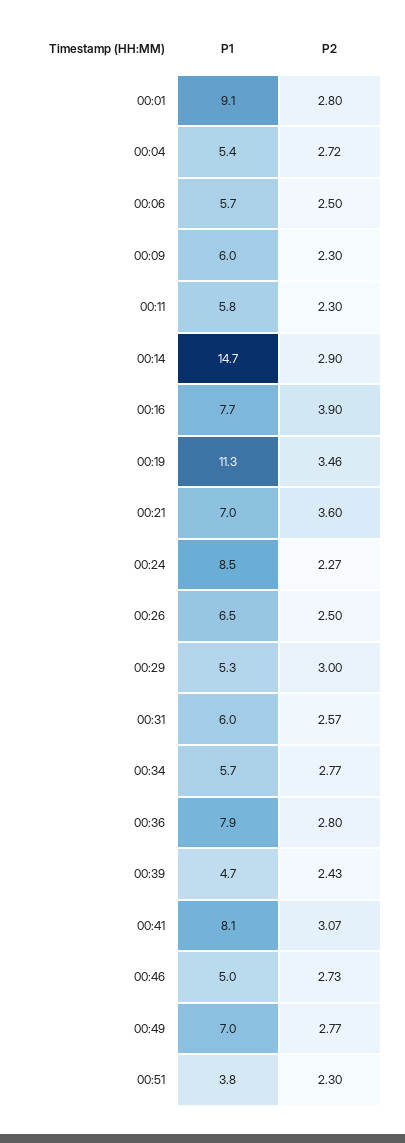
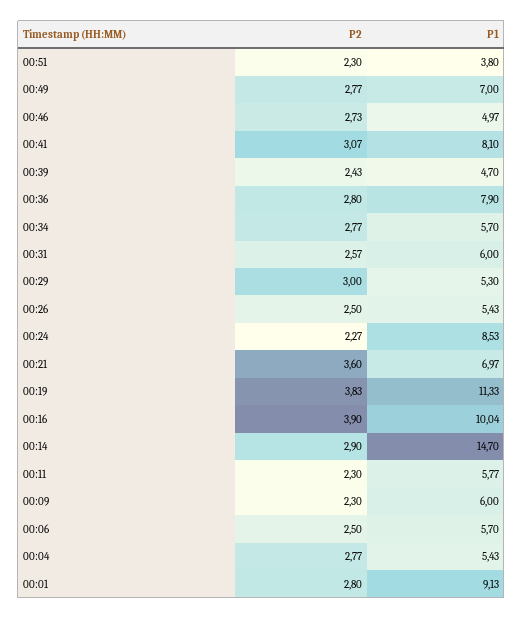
  {
    "P1": {
      "00:01": 9.13,
      "00:04": 5.43,
      "00:06": 5.7,
      "00:09": 6,
      "00:11": 5.77,
      "00:14": 14.7,
-     "00:16": 7.7,
+     "00:16": 10.04,
      "00:19": 11.33,
      "00:21": 6.97,
      "00:24": 8.53,
-     "00:26": 6.5,
+     "00:26": 5.43,
      "00:29": 5.3,
      "00:31": 6,
      "00:34": 5.7,
      "00:36": 7.9,
      "00:39": 4.7,
      "00:41": 8.1,
      "00:46": 4.97,
      "00:49": 7,
      "00:51": 3.8
    },
    "P2": {
      "00:01": 2.8,
-     "00:04": 2.72,
+     "00:04": 2.77,
      "00:06": 2.5,
      "00:09": 2.3,
      "00:11": 2.3,
      "00:14": 2.9,
      "00:16": 3.9,
-     "00:19": 3.46,
+     "00:19": 3.83,
      "00:21": 3.6,
      "00:24": 2.27,
      "00:26": 2.5,
      "00:29": 3,
      "00:31": 2.57,
      "00:34": 2.77,
      "00:36": 2.8,
      "00:39": 2.43,
      "00:41": 3.07,
      "00:46": 2.73,
      "00:49": 2.77,
      "00:51": 2.3
    }
  }

